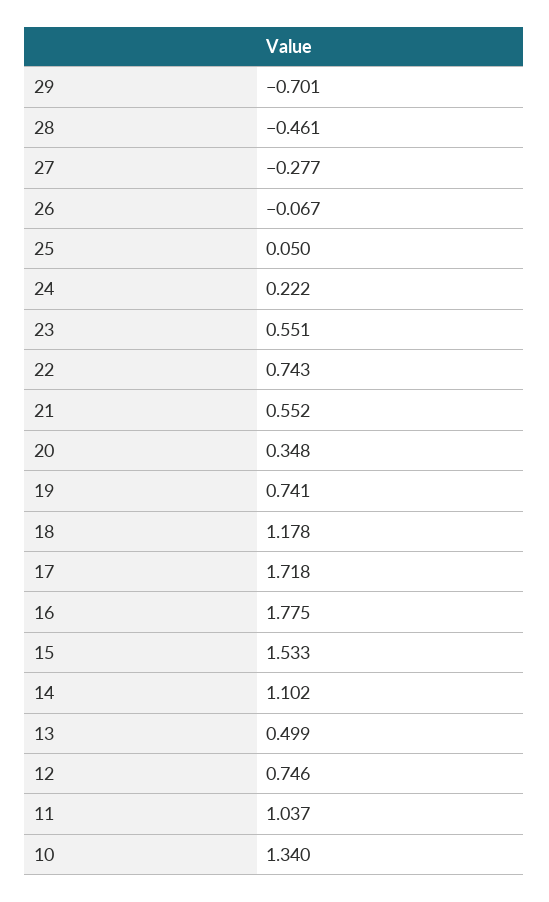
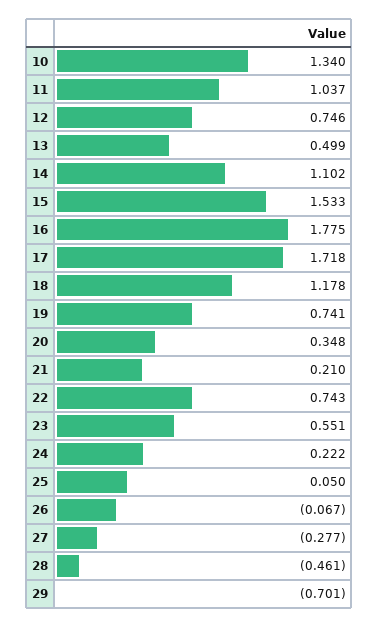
  {
    "29": -0.701,
    "28": -0.461,
    "27": -0.277,
    "26": -0.067,
    "25": 0.05,
    "24": 0.222,
    "23": 0.551,
    "22": 0.743,
-   "21": 0.552,
+   "21": 0.21,
    "20": 0.348,
    "19": 0.741,
    "18": 1.178,
    "17": 1.718,
    "16": 1.775,
    "15": 1.533,
    "14": 1.102,
    "13": 0.499,
    "12": 0.746,
    "11": 1.037,
    "10": 1.34
  }

